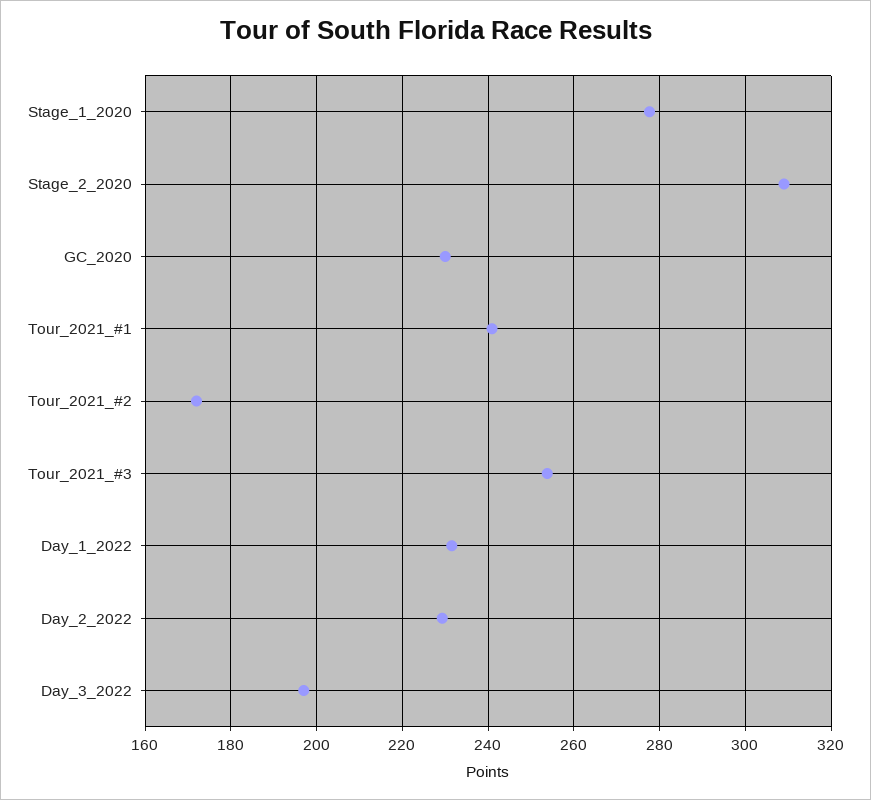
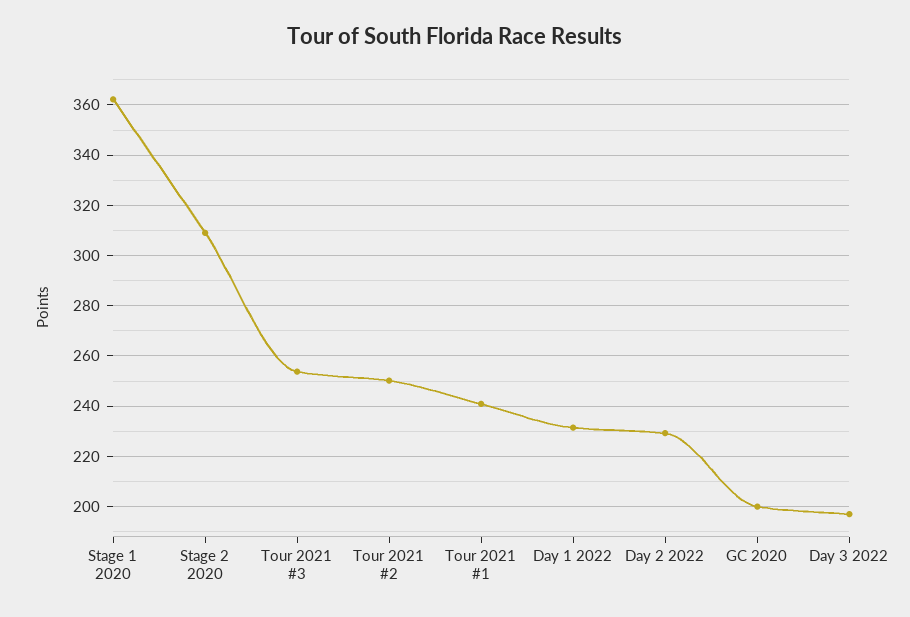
  {
-   "Stage_1_2020": 278,
+   "Stage_1_2020": 362.5,
    "Stage_2_2020": 310,
-   "GC_2020": 230,
+   "GC_2020": 200,
    "Tour_2021_#1": 240,
-   "Tour_2021_#2": 172,
+   "Tour_2021_#2": 250,
    "Tour_2021_#3": 254,
    "Day_1_2022": 232,
    "Day_2_2022": 230,
    "Day_3_2022": 198
  }

